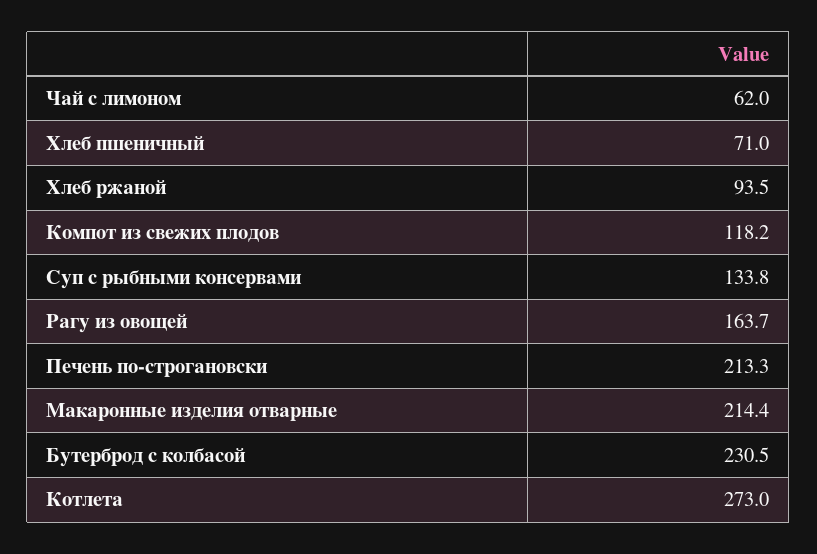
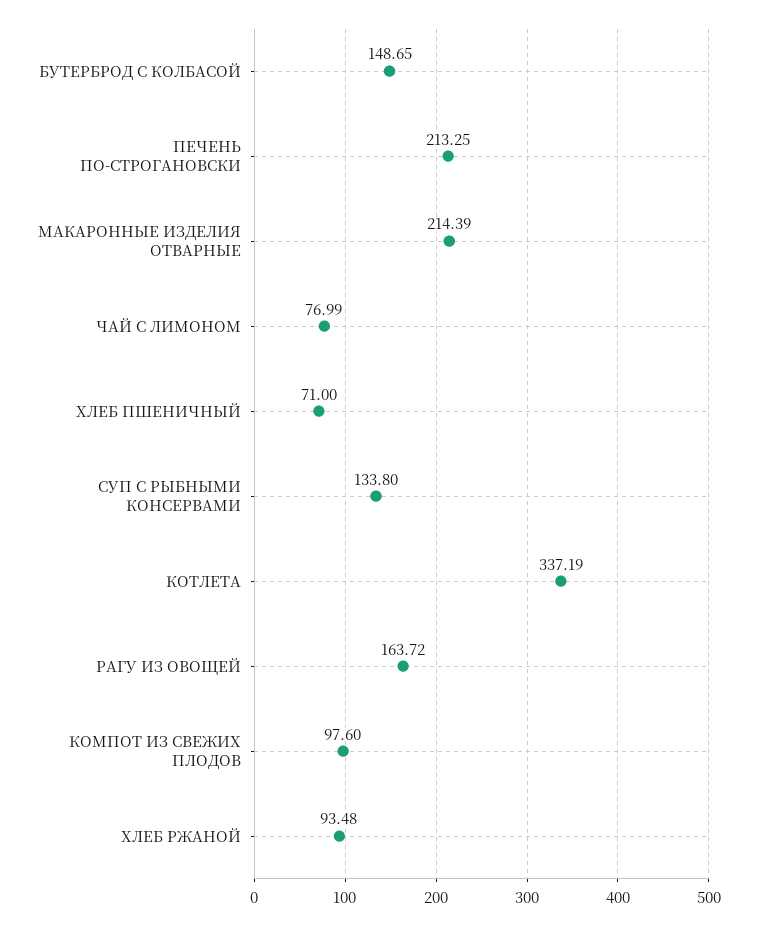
  {
-   "Чай с лимоном": 62,
+   "Чай с лимоном": 76.99,
    "Хлеб пшеничный": 71,
    "Хлеб ржаной": 93.48,
-   "Компот из свежих плодов": 118.2,
+   "Компот из свежих плодов": 97.6,
    "Суп с рыбными консервами": 133.8,
    "Рагу из овощей": 163.72,
    "Печень по-строгановски": 213.25,
    "Макаронные изделия отварные": 214.39,
-   "Бутерброд с колбасой": 230.5,
+   "Бутерброд с колбасой": 148.65,
-   "Котлета": 273
+   "Котлета": 337.19
  }

